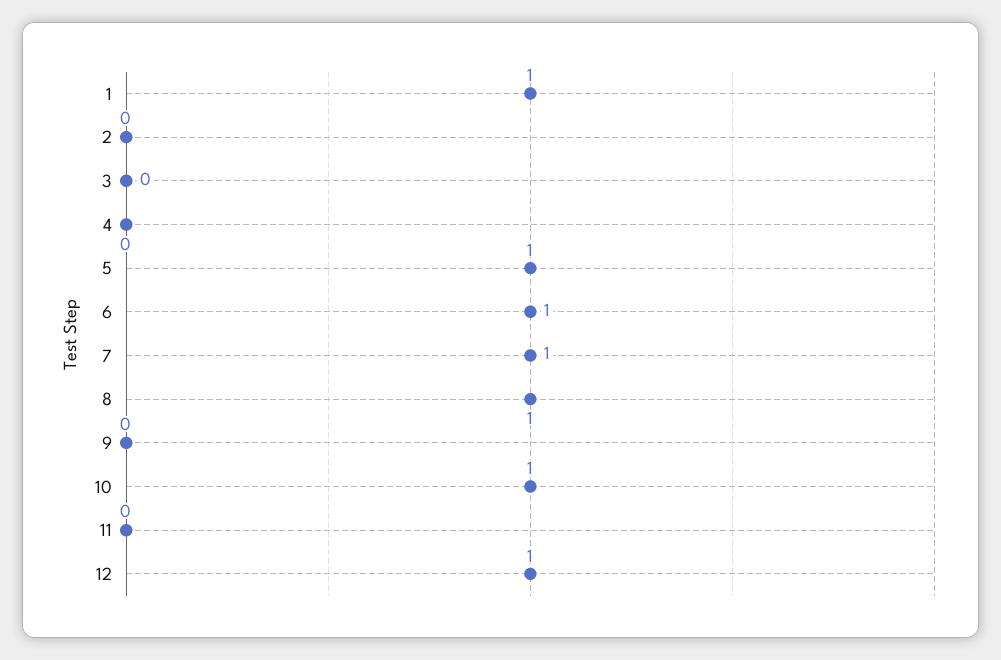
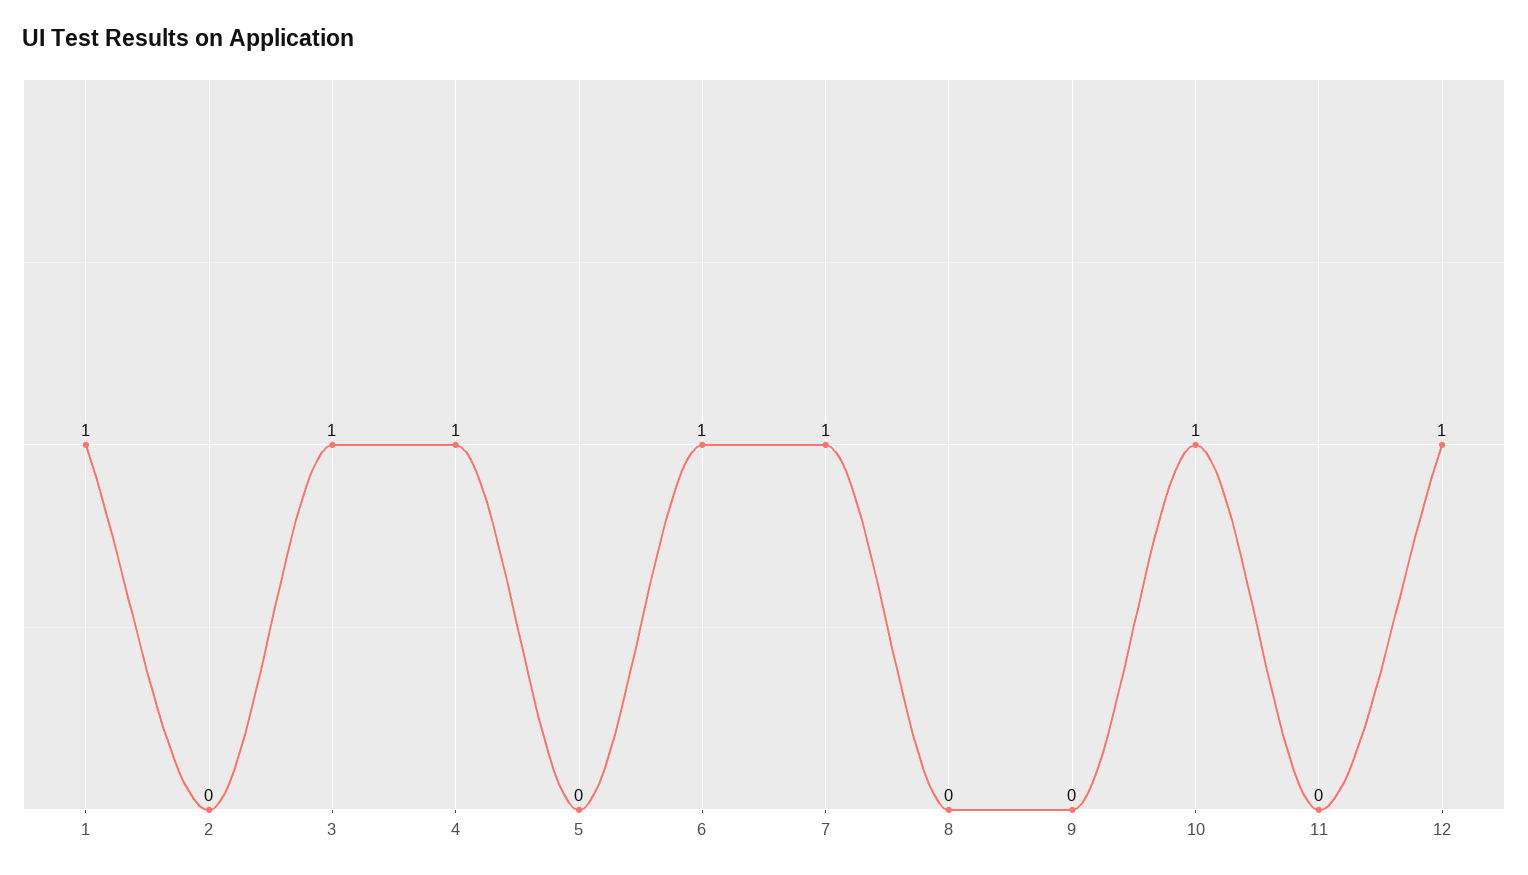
  {
    "1": 1,
    "2": 0,
-   "3": 0,
+   "3": 1,
-   "4": 0,
+   "4": 1,
-   "5": 1,
+   "5": 0,
    "6": 1,
    "7": 1,
-   "8": 1,
+   "8": 0,
    "9": 0,
    "10": 1,
    "11": 0,
    "12": 1
  }

